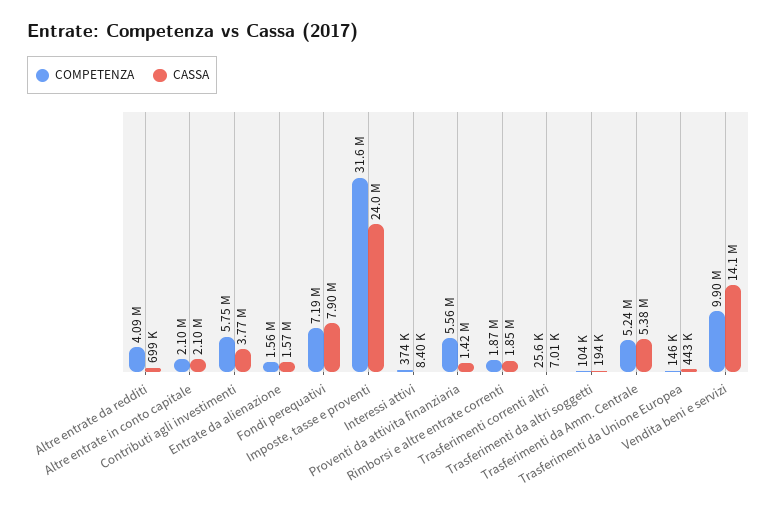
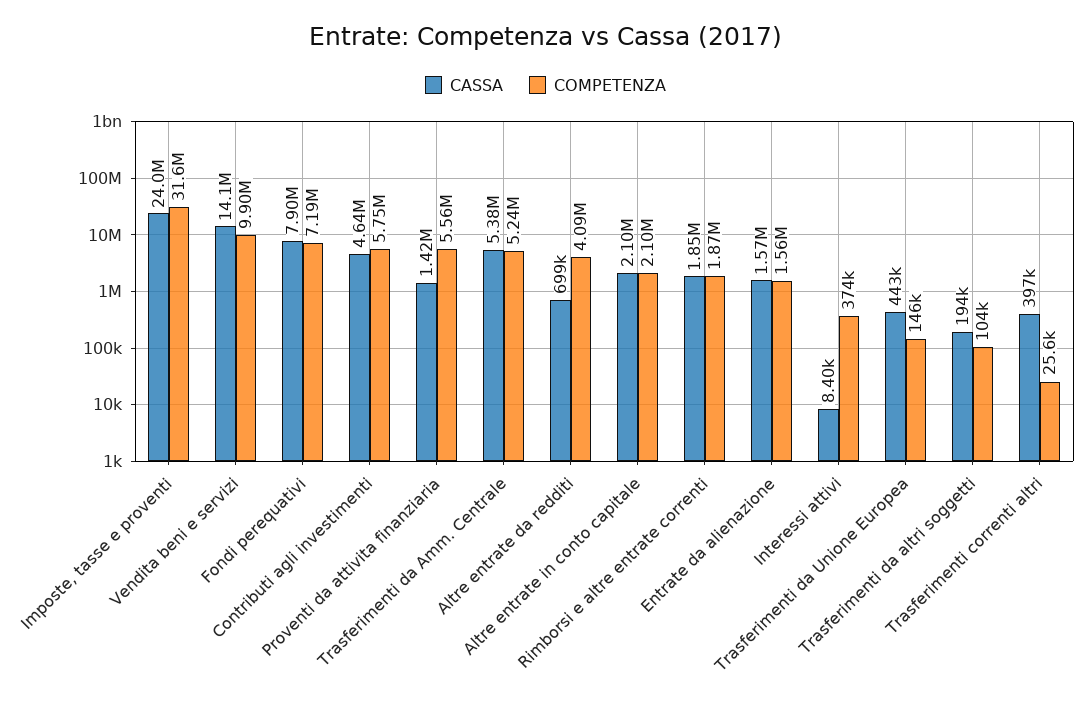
  {
    "COMPETENZA": {
      "Altre entrate da redditi": 4090000,
      "Altre entrate in conto capitale": 2100000,
      "Contributi agli investimenti": 5750000,
      "Entrate da alienazione": 1560000,
      "Fondi perequativi": 7190000,
      "Imposte, tasse e proventi": 31600000,
      "Interessi attivi": 374000,
      "Proventi da attivita finanziaria": 5560000,
      "Rimborsi e altre entrate correnti": 1870000,
      "Trasferimenti correnti altri": 25600,
      "Trasferimenti da altri soggetti": 104000,
      "Trasferimenti da Amm. Centrale": 5240000,
      "Trasferimenti da Unione Europea": 146000,
      "Vendita beni e servizi": 9900000
    },
    "CASSA": {
      "Altre entrate da redditi": 699000,
      "Altre entrate in conto capitale": 2100000,
-     "Contributi agli investimenti": 3770000,
+     "Contributi agli investimenti": 4640000,
      "Entrate da alienazione": 1570000,
      "Fondi perequativi": 7900000,
      "Imposte, tasse e proventi": 24000000,
      "Interessi attivi": 8400,
      "Proventi da attivita finanziaria": 1420000,
      "Rimborsi e altre entrate correnti": 1850000,
-     "Trasferimenti correnti altri": 7010,
+     "Trasferimenti correnti altri": 397000,
      "Trasferimenti da altri soggetti": 194000,
      "Trasferimenti da Amm. Centrale": 5380000,
      "Trasferimenti da Unione Europea": 443000,
      "Vendita beni e servizi": 14100000
    }
  }

